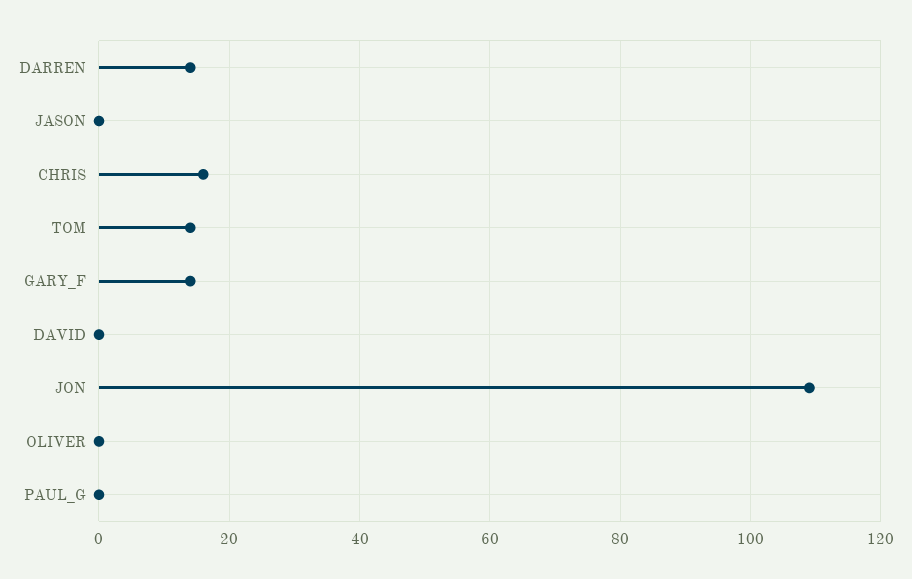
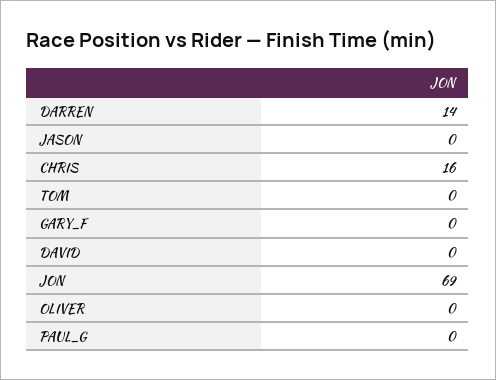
  {
    "DARREN": 14,
    "JASON": 0,
    "CHRIS": 16,
-   "TOM": 15,
+   "TOM": 0,
-   "GARY_F": 15,
+   "GARY_F": 0,
    "DAVID": 0,
-   "JON": 110,
+   "JON": 69,
    "OLIVER": 0,
    "PAUL_G": 0
  }

